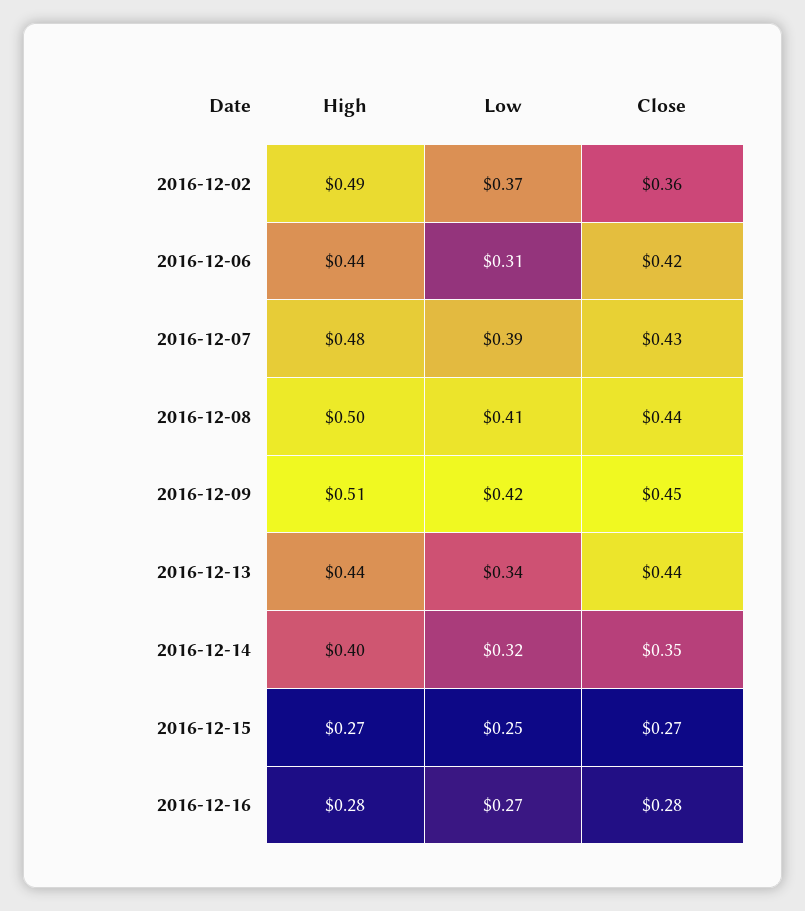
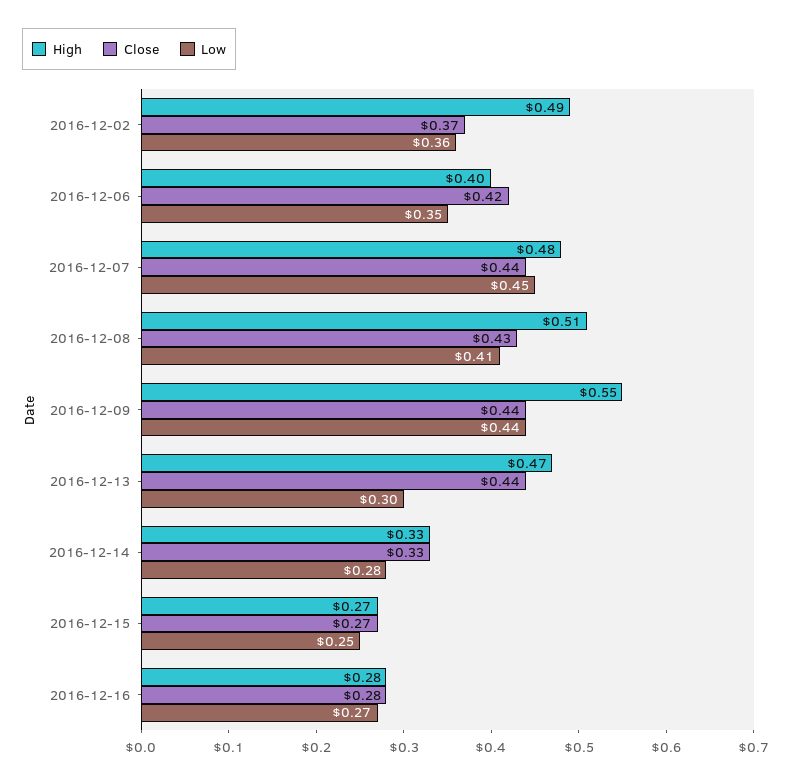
  {
    "High": {
      "2016-12-02": 0.49,
-     "2016-12-06": 0.44,
+     "2016-12-06": 0.4,
      "2016-12-07": 0.48,
-     "2016-12-08": 0.5,
+     "2016-12-08": 0.51,
-     "2016-12-09": 0.51,
+     "2016-12-09": 0.55,
-     "2016-12-13": 0.44,
+     "2016-12-13": 0.47,
-     "2016-12-14": 0.4,
+     "2016-12-14": 0.33,
      "2016-12-15": 0.27,
      "2016-12-16": 0.28
    },
    "Low": {
-     "2016-12-02": 0.37,
+     "2016-12-02": 0.36,
-     "2016-12-06": 0.31,
+     "2016-12-06": 0.35,
-     "2016-12-07": 0.39,
+     "2016-12-07": 0.45,
      "2016-12-08": 0.41,
-     "2016-12-09": 0.42,
+     "2016-12-09": 0.44,
-     "2016-12-13": 0.34,
+     "2016-12-13": 0.3,
-     "2016-12-14": 0.32,
+     "2016-12-14": 0.28,
      "2016-12-15": 0.25,
      "2016-12-16": 0.27
    },
    "Close": {
-     "2016-12-02": 0.36,
+     "2016-12-02": 0.37,
      "2016-12-06": 0.42,
-     "2016-12-07": 0.43,
+     "2016-12-07": 0.44,
-     "2016-12-08": 0.44,
+     "2016-12-08": 0.43,
-     "2016-12-09": 0.45,
+     "2016-12-09": 0.44,
      "2016-12-13": 0.44,
-     "2016-12-14": 0.35,
+     "2016-12-14": 0.33,
      "2016-12-15": 0.27,
      "2016-12-16": 0.28
    }
  }

